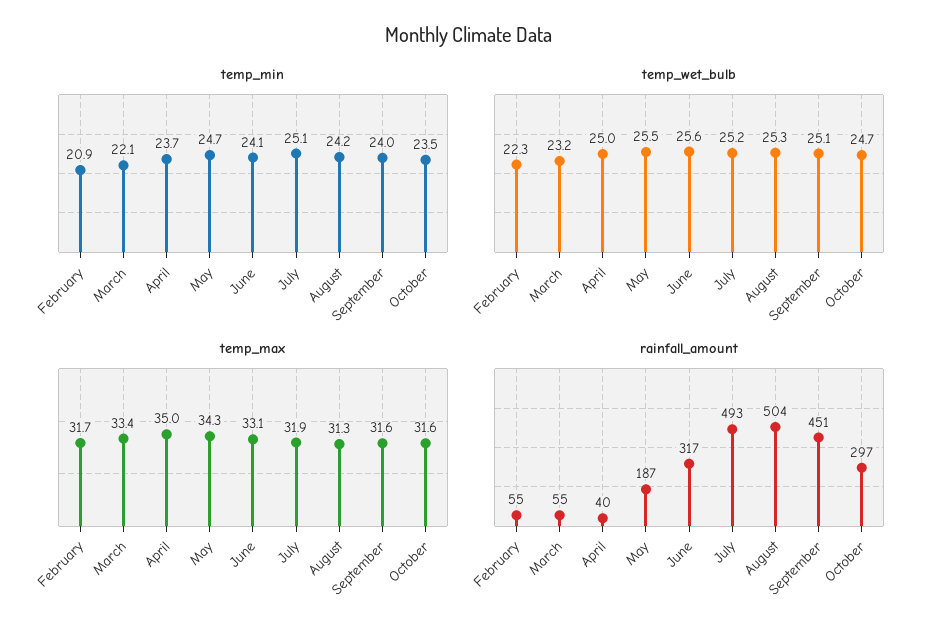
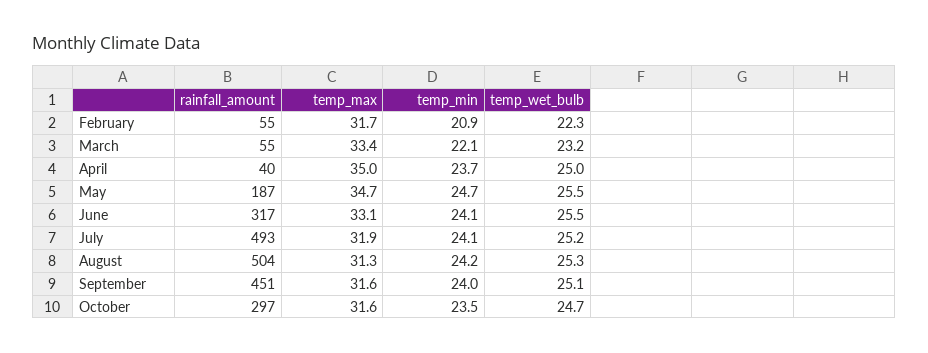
  {
    "temp_min": {
      "February": 20.9,
      "March": 22.1,
      "April": 23.7,
      "May": 24.7,
      "June": 24.1,
-     "July": 25.1,
+     "July": 24.1,
      "August": 24.2,
      "September": 24,
      "October": 23.5
    },
    "temp_wet_bulb": {
      "February": 22.3,
      "March": 23.2,
      "April": 25,
      "May": 25.5,
-     "June": 25.6,
+     "June": 25.5,
      "July": 25.2,
      "August": 25.3,
      "September": 25.1,
      "October": 24.7
    },
    "temp_max": {
      "February": 31.7,
      "March": 33.4,
      "April": 35,
-     "May": 34.3,
+     "May": 34.7,
      "June": 33.1,
      "July": 31.9,
      "August": 31.3,
      "September": 31.6,
      "October": 31.6
    },
    "rainfall_amount": {
      "February": 55,
      "March": 55,
      "April": 40,
      "May": 187,
      "June": 317,
      "July": 493,
      "August": 504,
      "September": 451,
      "October": 297
    }
  }

